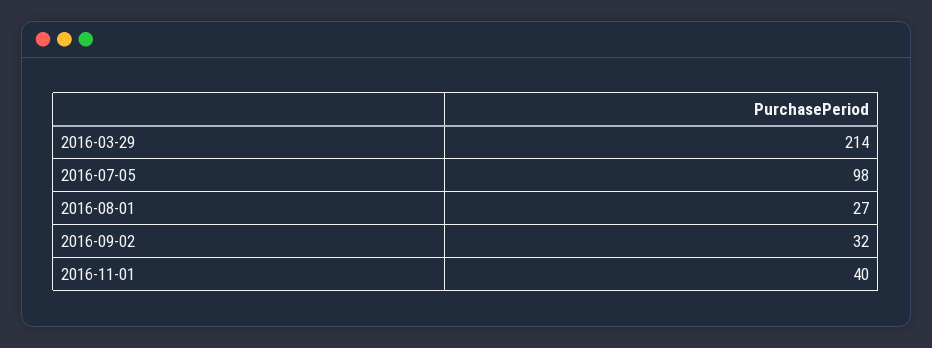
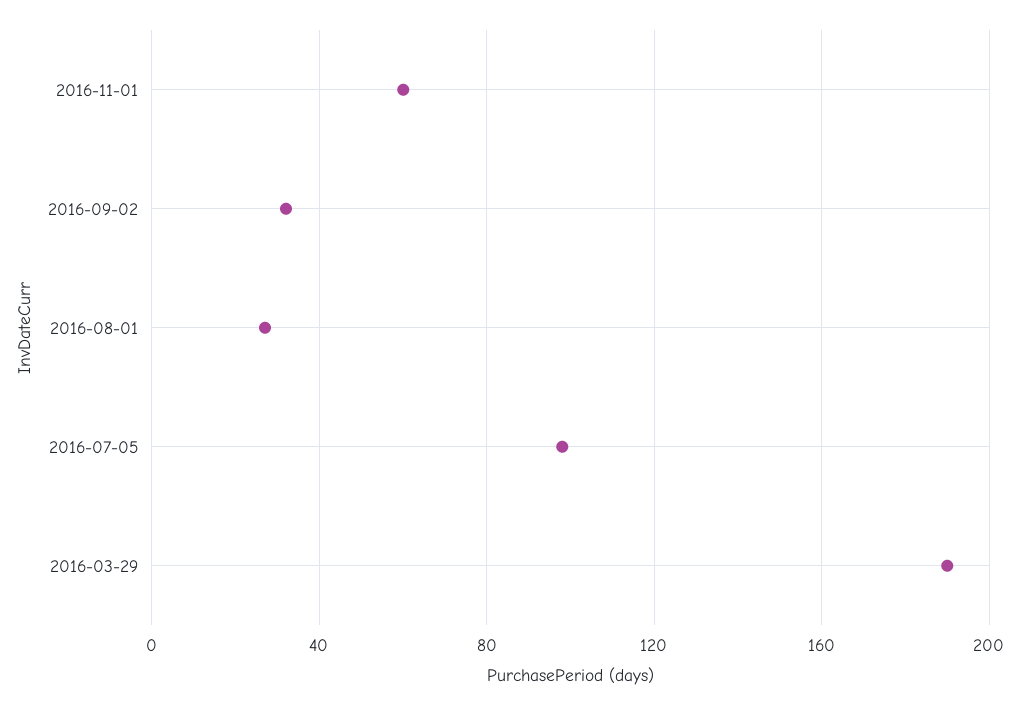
  {
-   "2016-03-29": 214,
+   "2016-03-29": 190,
    "2016-07-05": 98,
    "2016-08-01": 27,
    "2016-09-02": 32,
-   "2016-11-01": 40
+   "2016-11-01": 60
  }

